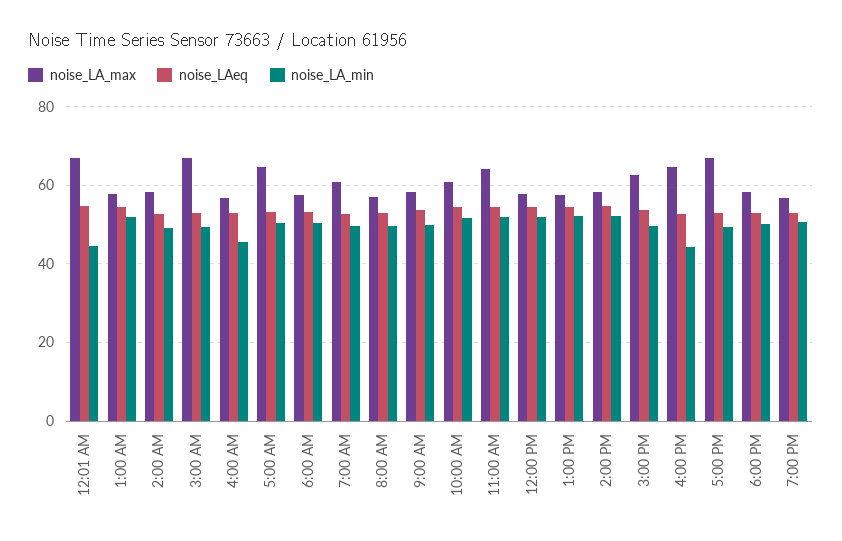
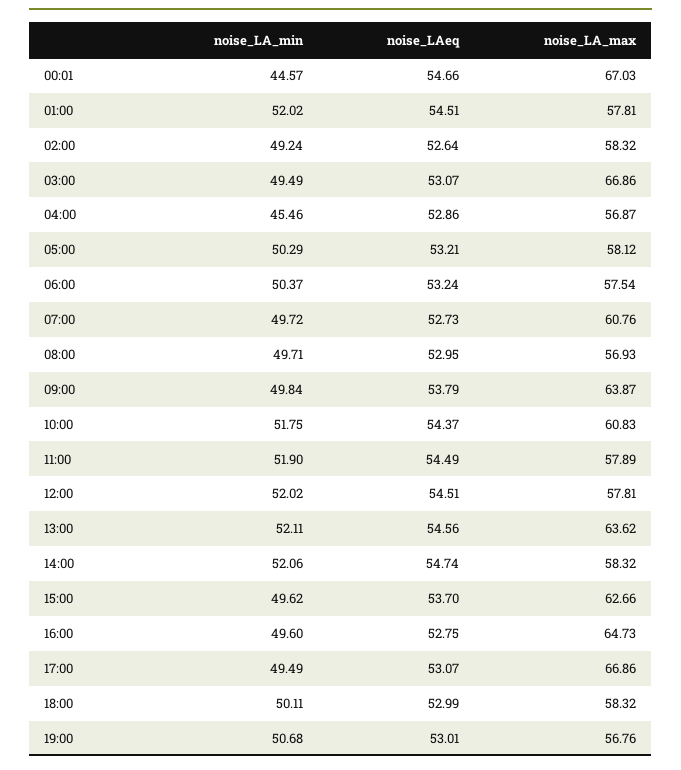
  {
    "noise_LA_max": {
      "12:01 AM": 67.03,
      "1:00 AM": 57.81,
      "2:00 AM": 58.32,
      "3:00 AM": 66.86,
      "4:00 AM": 56.87,
-     "5:00 AM": 64,
+     "5:00 AM": 58.12,
      "6:00 AM": 57.54,
      "7:00 AM": 60.76,
      "8:00 AM": 56.93,
-     "9:00 AM": 58,
+     "9:00 AM": 63.87,
      "10:00 AM": 60.83,
-     "11:00 AM": 64,
+     "11:00 AM": 57.89,
      "12:00 PM": 57.81,
-     "1:00 PM": 58,
+     "1:00 PM": 63.62,
      "2:00 PM": 58.32,
      "3:00 PM": 62.66,
      "4:00 PM": 64.73,
      "5:00 PM": 66.86,
      "6:00 PM": 58.32,
      "7:00 PM": 56.76
    },
    "noise_LAeq": {
      "12:01 AM": 54.66,
      "1:00 AM": 54.51,
      "2:00 AM": 52.64,
      "3:00 AM": 53.07,
      "4:00 AM": 52.86,
      "5:00 AM": 53.21,
      "6:00 AM": 53.24,
      "7:00 AM": 52.73,
      "8:00 AM": 52.95,
      "9:00 AM": 53.79,
      "10:00 AM": 54.37,
      "11:00 AM": 54.49,
      "12:00 PM": 54.51,
      "1:00 PM": 54.56,
      "2:00 PM": 54.74,
      "3:00 PM": 53.7,
      "4:00 PM": 52.75,
      "5:00 PM": 53.07,
      "6:00 PM": 52.99,
      "7:00 PM": 53.01
    },
    "noise_LA_min": {
      "12:01 AM": 44.57,
      "1:00 AM": 52.02,
      "2:00 AM": 49.24,
      "3:00 AM": 49.49,
      "4:00 AM": 45.46,
      "5:00 AM": 50.29,
      "6:00 AM": 50.37,
      "7:00 AM": 49.72,
      "8:00 AM": 49.71,
      "9:00 AM": 49.84,
      "10:00 AM": 51.75,
      "11:00 AM": 51.9,
      "12:00 PM": 52.02,
      "1:00 PM": 52.11,
      "2:00 PM": 52.06,
      "3:00 PM": 49.62,
-     "4:00 PM": 44,
+     "4:00 PM": 49.6,
      "5:00 PM": 49.49,
      "6:00 PM": 50.11,
      "7:00 PM": 50.68
    }
  }

